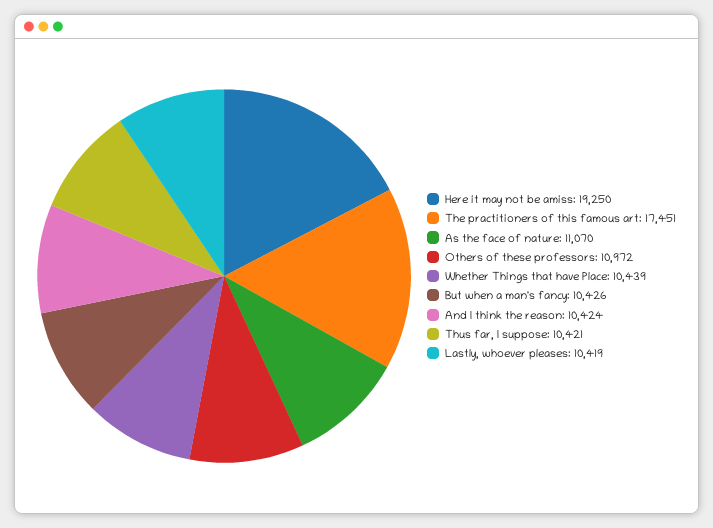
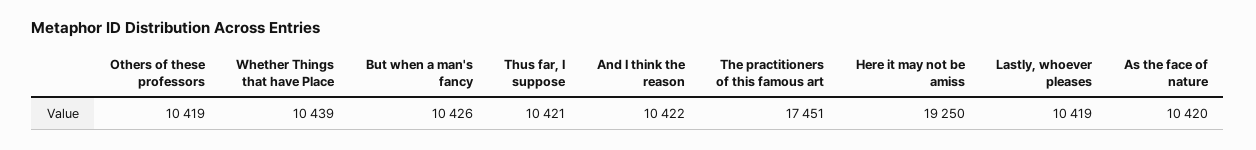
  {
    "Here it may not be amiss": 19250,
    "The practitioners of this famous art": 17451,
-   "As the face of nature": 11070,
+   "As the face of nature": 10420,
-   "Others of these professors": 10972,
+   "Others of these professors": 10419,
    "Whether Things that have Place": 10439,
    "But when a man's fancy": 10426,
-   "And I think the reason": 10424,
+   "And I think the reason": 10422,
    "Thus far, I suppose": 10421,
    "Lastly, whoever pleases": 10419
  }

